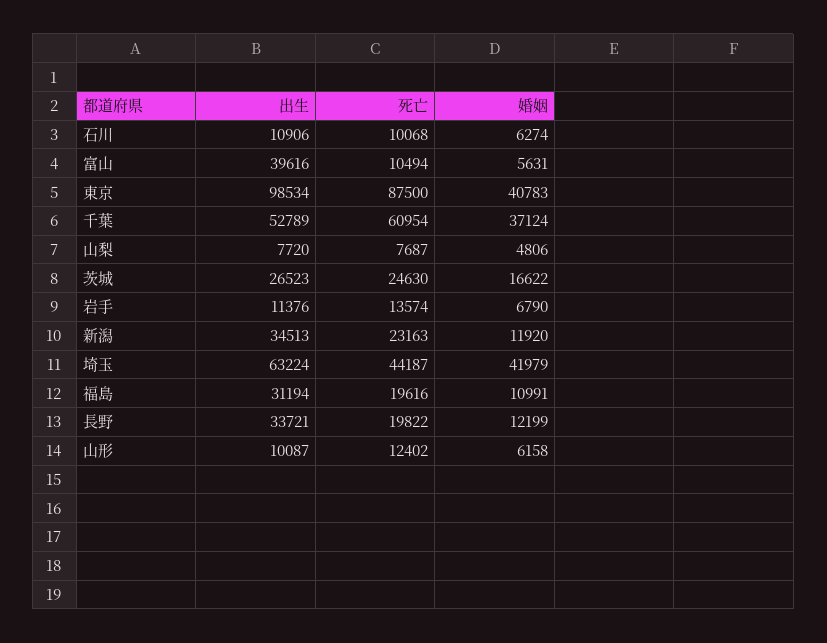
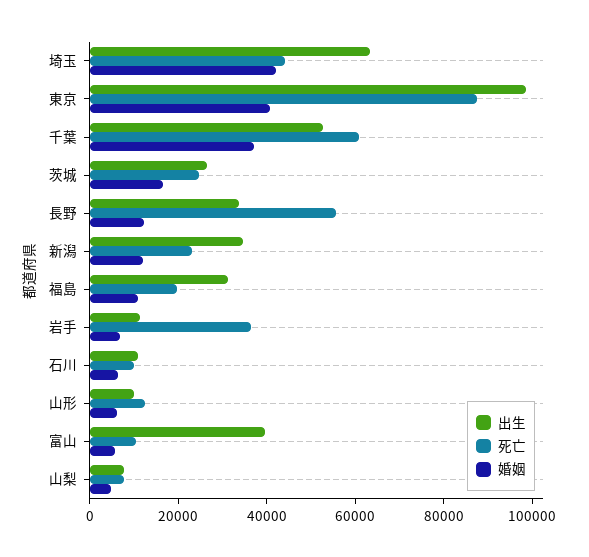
  {
    "出生": {
      "石川": 10906,
      "富山": 39616,
      "東京": 98534,
      "千葉": 52789,
      "山梨": 7720,
      "茨城": 26523,
      "岩手": 11376,
      "新潟": 34513,
      "埼玉": 63224,
      "福島": 31194,
      "長野": 33721,
      "山形": 10087
    },
    "死亡": {
      "石川": 10068,
      "富山": 10494,
      "東京": 87500,
      "千葉": 60954,
      "山梨": 7687,
      "茨城": 24630,
-     "岩手": 13574,
+     "岩手": 35000,
      "新潟": 23163,
      "埼玉": 44187,
      "福島": 19616,
-     "長野": 19822,
+     "長野": 55000,
      "山形": 12402
    },
    "婚姻": {
      "石川": 6274,
      "富山": 5631,
      "東京": 40783,
      "千葉": 37124,
      "山梨": 4806,
      "茨城": 16622,
      "岩手": 6790,
      "新潟": 11920,
      "埼玉": 41979,
      "福島": 10991,
      "長野": 12199,
      "山形": 6158
    }
  }

